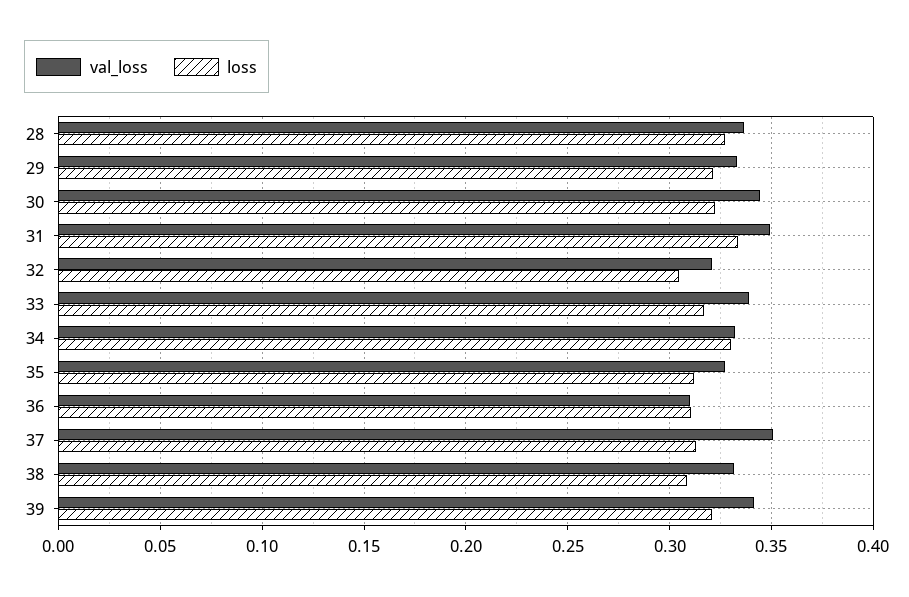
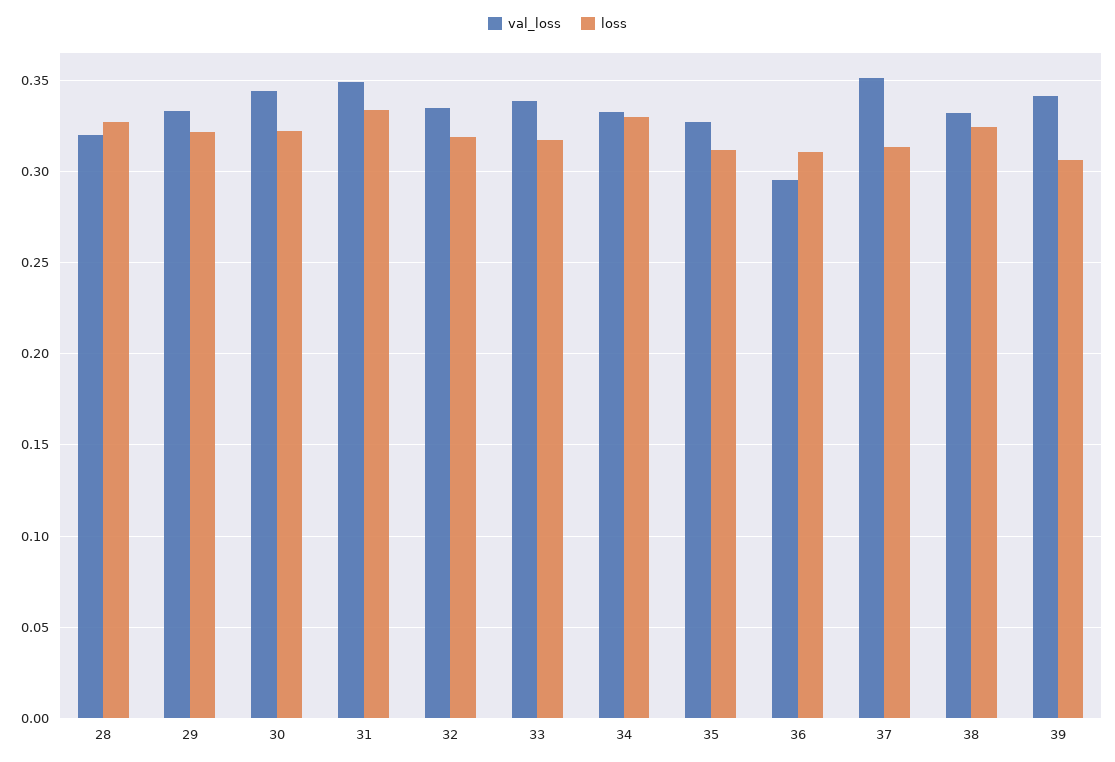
  {
    "val_loss": {
-     "28": 0.335,
+     "28": 0.32,
      "29": 0.335,
      "30": 0.345,
      "31": 0.35,
-     "32": 0.32,
+     "32": 0.335,
      "33": 0.34,
      "34": 0.33,
      "35": 0.325,
-     "36": 0.31,
+     "36": 0.295,
      "37": 0.35,
      "38": 0.33,
      "39": 0.34
    },
    "loss": {
      "28": 0.325,
      "29": 0.32,
      "30": 0.32,
      "31": 0.335,
-     "32": 0.305,
+     "32": 0.32,
      "33": 0.315,
      "34": 0.33,
      "35": 0.31,
      "36": 0.31,
      "37": 0.315,
-     "38": 0.31,
+     "38": 0.325,
-     "39": 0.32
+     "39": 0.305
    }
  }

